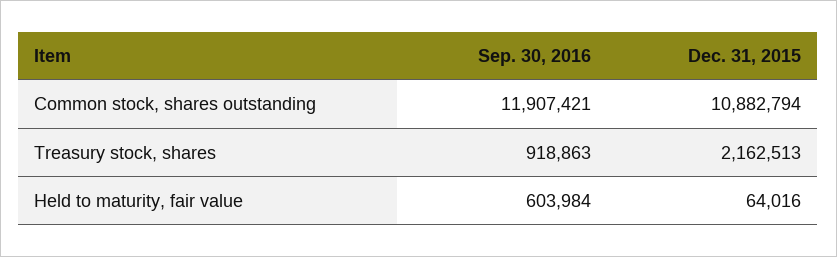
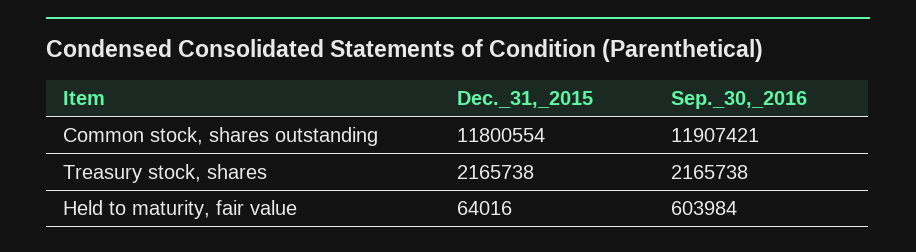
  {
    "Sep. 30, 2016": {
      "Common stock, shares outstanding": 11907421,
-     "Treasury stock, shares": 918863,
+     "Treasury stock, shares": 2165738,
      "Held to maturity, fair value": 603984
    },
    "Dec. 31, 2015": {
-     "Common stock, shares outstanding": 10882794,
+     "Common stock, shares outstanding": 11800554,
-     "Treasury stock, shares": 2162513,
+     "Treasury stock, shares": 2165738,
      "Held to maturity, fair value": 64016
    }
  }

